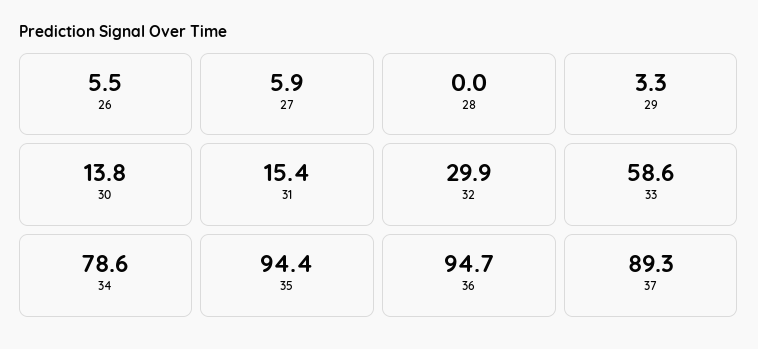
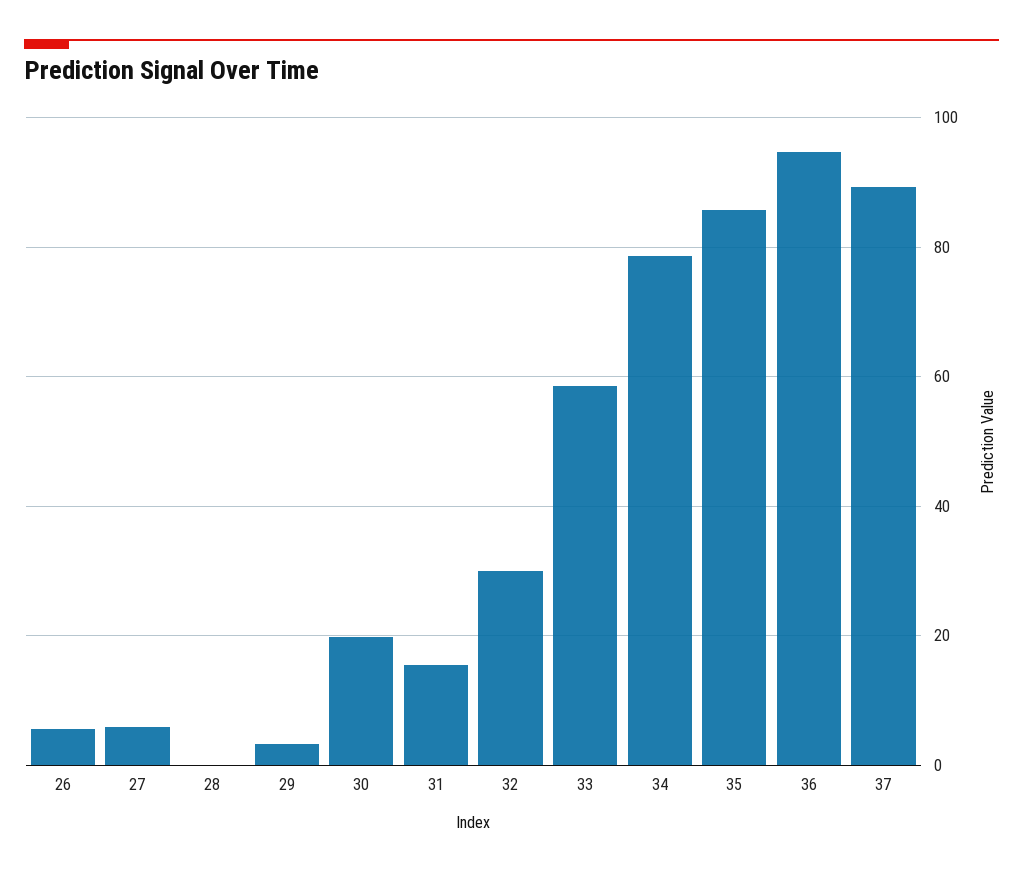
  {
    "26": 5.5,
    "27": 5.9,
    "28": 0,
    "29": 3.3,
-   "30": 13.8,
+   "30": 20,
    "31": 15.4,
    "32": 29.9,
    "33": 58.6,
    "34": 78.6,
-   "35": 94.4,
+   "35": 86,
    "36": 94.7,
    "37": 89.3
  }

